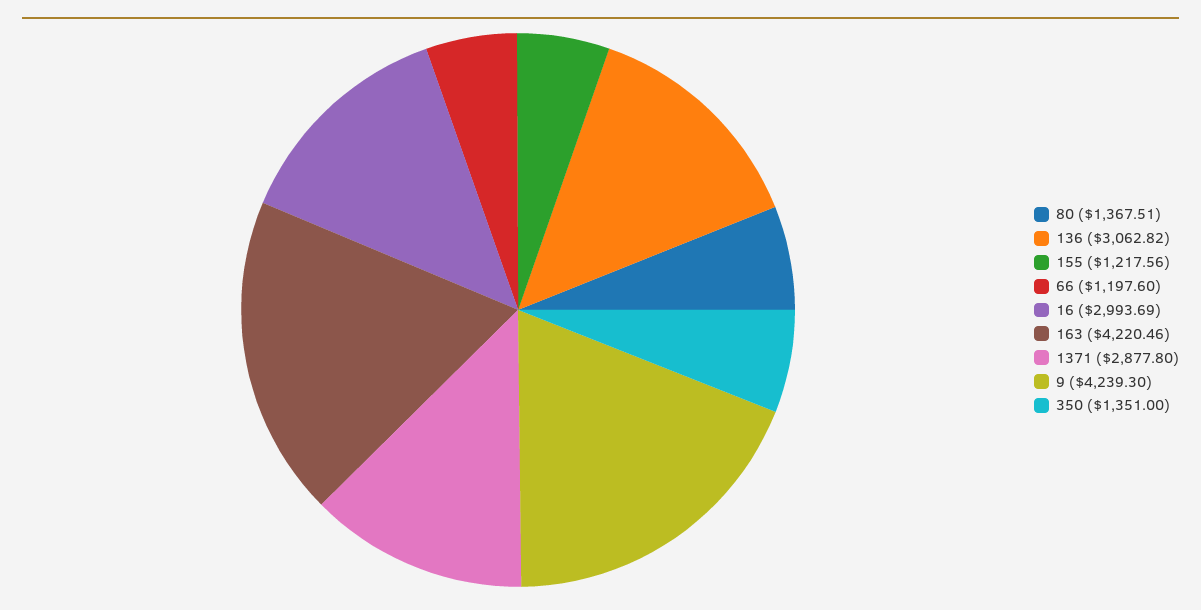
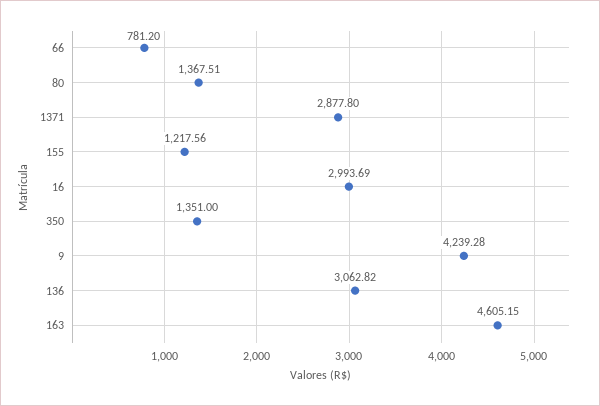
  {
    "80": 1367.51,
    "136": 3062.82,
    "155": 1217.56,
-   "66": 1197.6,
+   "66": 781.2,
    "16": 2993.69,
-   "163": 4220.46,
+   "163": 4605.15,
    "1371": 2877.8,
-   "9": 4239.3,
+   "9": 4239.28,
    "350": 1351
  }

